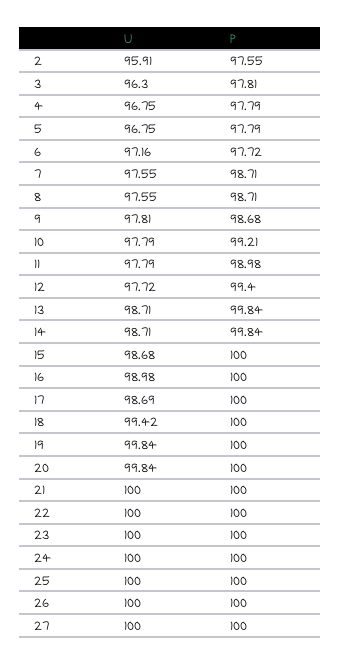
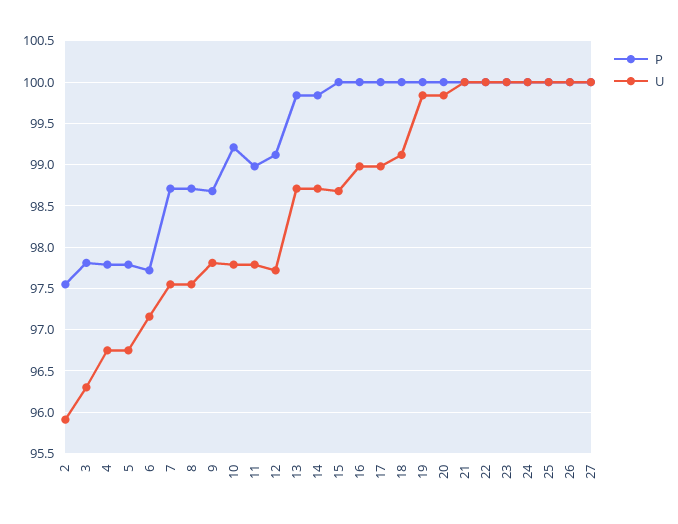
  {
    "U": {
      "2": 95.91,
      "3": 96.3,
      "4": 96.75,
      "5": 96.75,
      "6": 97.16,
      "7": 97.55,
      "8": 97.55,
      "9": 97.81,
      "10": 97.79,
      "11": 97.79,
      "12": 97.72,
      "13": 98.71,
      "14": 98.71,
      "15": 98.68,
      "16": 98.98,
-     "17": 98.69,
+     "17": 99,
-     "18": 99.42,
+     "18": 99.1,
      "19": 99.84,
      "20": 99.84,
      "21": 100,
      "22": 100,
      "23": 100,
      "24": 100,
      "25": 100,
      "26": 100,
      "27": 100
    },
    "P": {
      "2": 97.55,
      "3": 97.81,
      "4": 97.79,
      "5": 97.79,
      "6": 97.72,
      "7": 98.71,
      "8": 98.71,
      "9": 98.68,
      "10": 99.21,
      "11": 98.98,
-     "12": 99.4,
+     "12": 99.1,
      "13": 99.84,
      "14": 99.84,
      "15": 100,
      "16": 100,
      "17": 100,
      "18": 100,
      "19": 100,
      "20": 100,
      "21": 100,
      "22": 100,
      "23": 100,
      "24": 100,
      "25": 100,
      "26": 100,
      "27": 100
    }
  }

